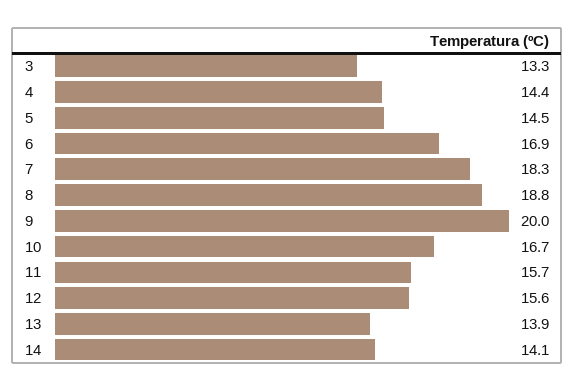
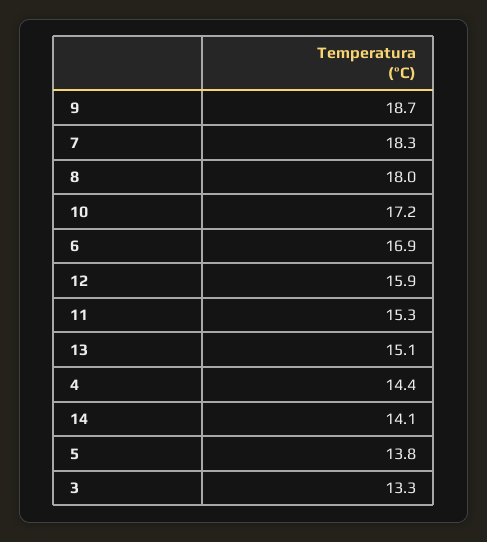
  {
    "3": 13.3,
    "4": 14.4,
-   "5": 14.5,
+   "5": 13.8,
    "6": 16.9,
    "7": 18.3,
-   "8": 18.8,
+   "8": 18,
-   "9": 20,
+   "9": 18.7,
-   "10": 16.7,
+   "10": 17.2,
-   "11": 15.7,
+   "11": 15.3,
-   "12": 15.6,
+   "12": 15.9,
-   "13": 13.9,
+   "13": 15.1,
    "14": 14.1
  }

